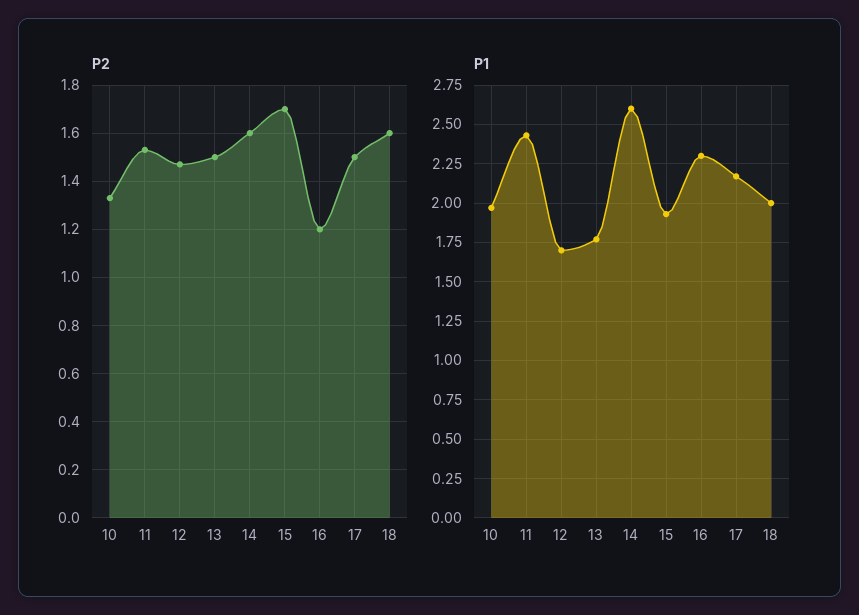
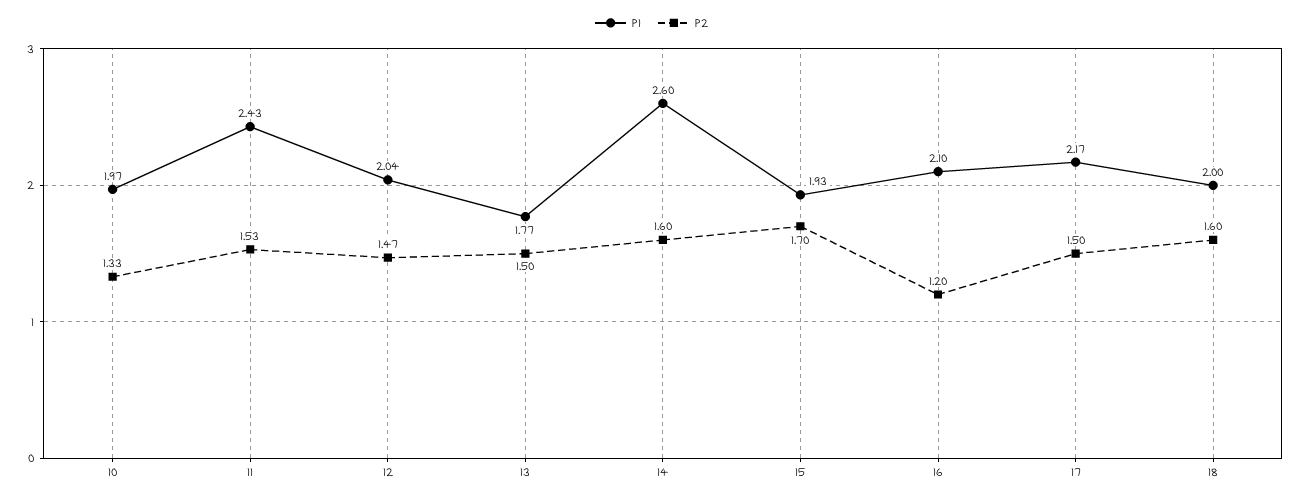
  {
    "P2": {
      "10": 1.33,
      "11": 1.53,
      "12": 1.47,
      "13": 1.5,
      "14": 1.6,
      "15": 1.7,
      "16": 1.2,
      "17": 1.5,
      "18": 1.6
    },
    "P1": {
      "10": 1.97,
      "11": 2.43,
-     "12": 1.7,
+     "12": 2.04,
      "13": 1.77,
      "14": 2.6,
      "15": 1.93,
-     "16": 2.3,
+     "16": 2.1,
      "17": 2.17,
      "18": 2
    }
  }

